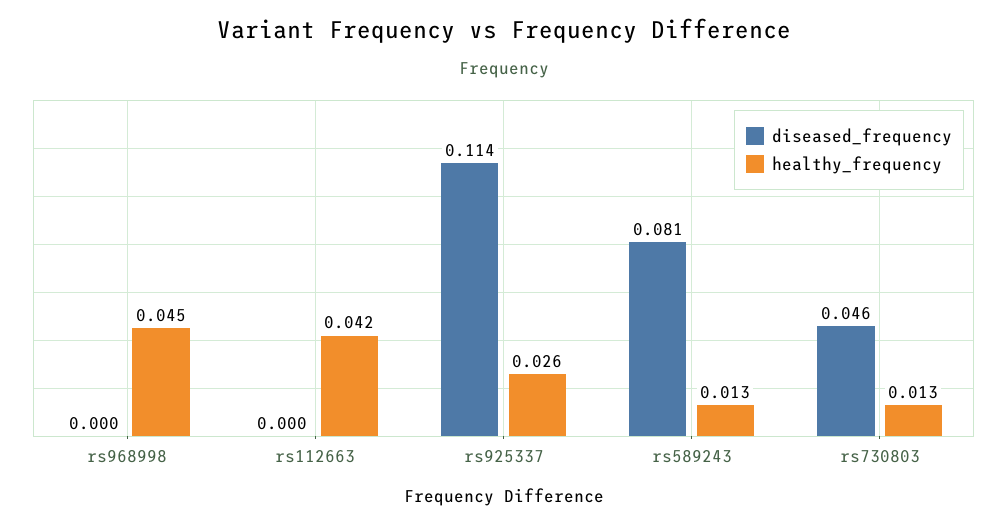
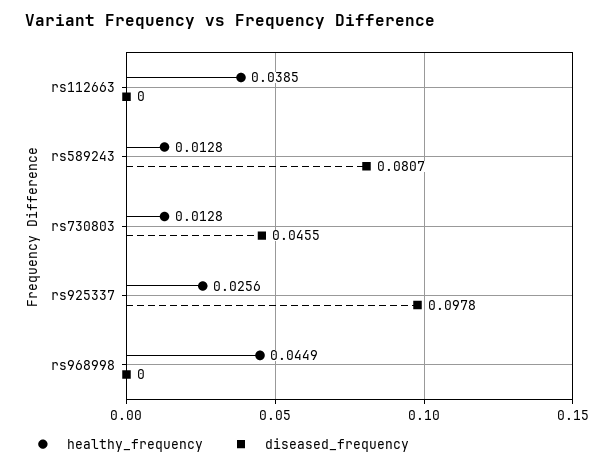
  {
    "diseased_frequency": {
      "rs968998": 0,
      "rs112663": 0,
-     "rs925337": 0.114,
+     "rs925337": 0.0978,
      "rs589243": 0.0807,
      "rs730803": 0.0455
    },
    "healthy_frequency": {
      "rs968998": 0.0449,
-     "rs112663": 0.042,
+     "rs112663": 0.0385,
      "rs925337": 0.0256,
      "rs589243": 0.0128,
      "rs730803": 0.0128
    }
  }

